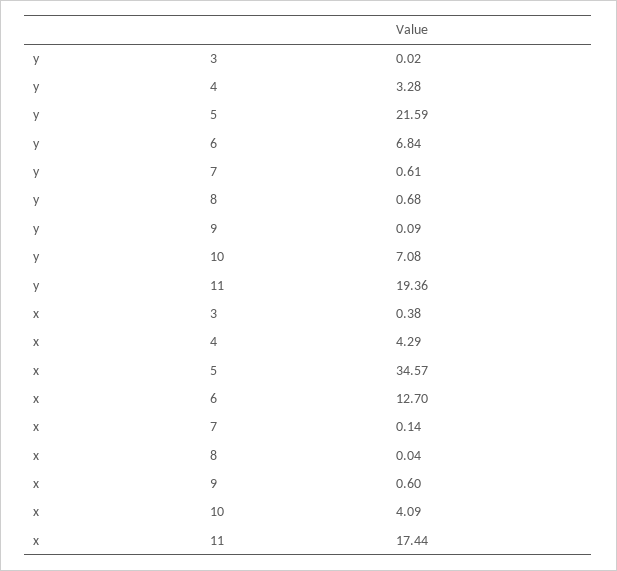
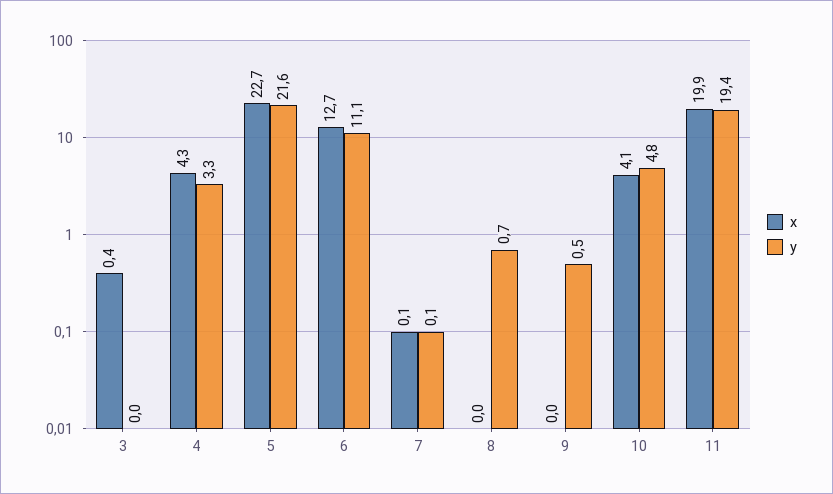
  {
    "y": {
      "3": 0.02,
      "4": 3.28,
      "5": 21.59,
-     "6": 6.84,
+     "6": 11.1,
-     "7": 0.61,
+     "7": 0.1,
      "8": 0.68,
-     "9": 0.09,
+     "9": 0.5,
-     "10": 7.08,
+     "10": 4.8,
      "11": 19.36
    },
    "x": {
      "3": 0.38,
      "4": 4.29,
-     "5": 34.57,
+     "5": 22.7,
      "6": 12.7,
      "7": 0.14,
      "8": 0.04,
-     "9": 0.6,
+     "9": 0,
      "10": 4.09,
-     "11": 17.44
+     "11": 19.9
    }
  }

